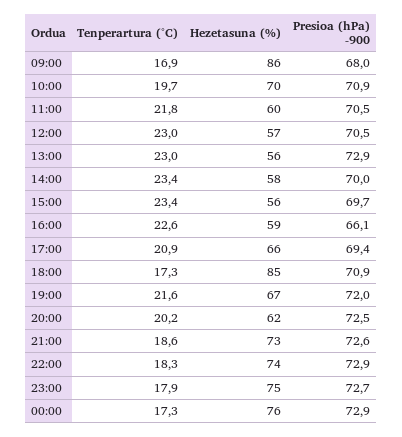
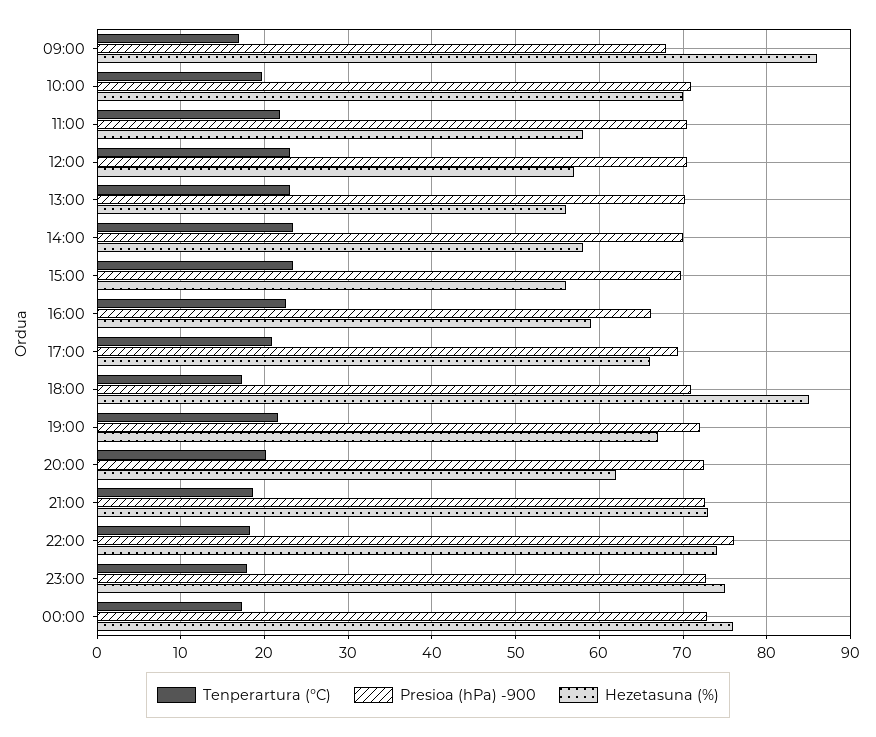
  {
    "Tenperartura (°C)": {
      "09:00": 16.9,
      "10:00": 19.7,
      "11:00": 21.8,
      "12:00": 23,
      "13:00": 23,
      "14:00": 23.4,
      "15:00": 23.4,
      "16:00": 22.6,
      "17:00": 20.9,
      "18:00": 17.3,
      "19:00": 21.6,
      "20:00": 20.2,
      "21:00": 18.6,
      "22:00": 18.3,
      "23:00": 17.9,
      "00:00": 17.3
    },
    "Hezetasuna (%)": {
      "09:00": 86,
      "10:00": 70,
-     "11:00": 60,
+     "11:00": 58,
      "12:00": 57,
      "13:00": 56,
      "14:00": 58,
      "15:00": 56,
      "16:00": 59,
      "17:00": 66,
      "18:00": 85,
      "19:00": 67,
      "20:00": 62,
      "21:00": 73,
      "22:00": 74,
      "23:00": 75,
      "00:00": 76
    },
    "Presioa (hPa) -900": {
      "09:00": 68,
      "10:00": 70.9,
      "11:00": 70.5,
      "12:00": 70.5,
-     "13:00": 72.9,
+     "13:00": 70,
      "14:00": 70,
      "15:00": 69.7,
      "16:00": 66.1,
      "17:00": 69.4,
      "18:00": 70.9,
      "19:00": 72,
      "20:00": 72.5,
      "21:00": 72.6,
-     "22:00": 72.9,
+     "22:00": 76,
      "23:00": 72.7,
      "00:00": 72.9
    }
  }

